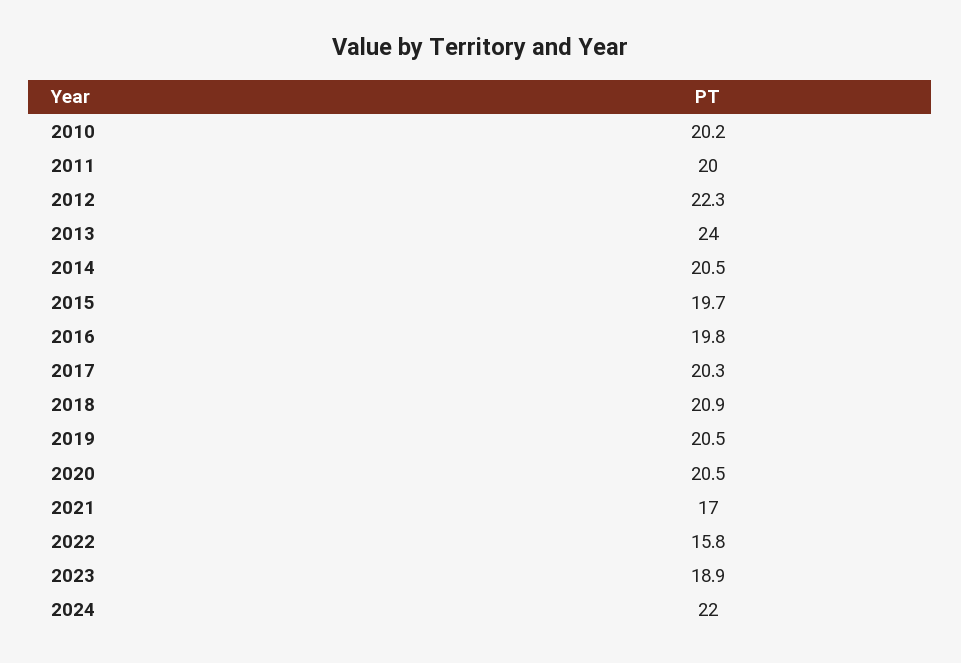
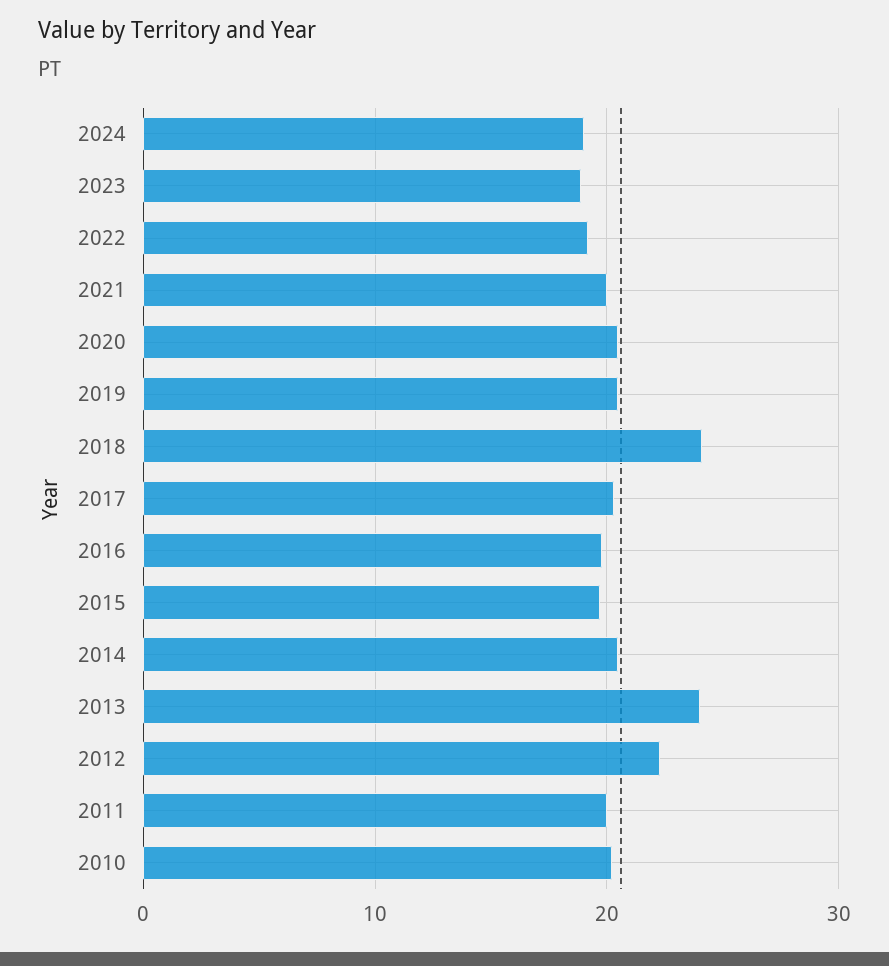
  {
    "2010": 20.2,
    "2011": 20,
    "2012": 22.3,
    "2013": 24,
    "2014": 20.5,
    "2015": 19.7,
    "2016": 19.8,
    "2017": 20.3,
-   "2018": 20.9,
+   "2018": 24,
    "2019": 20.5,
    "2020": 20.5,
-   "2021": 17,
+   "2021": 20,
-   "2022": 15.8,
+   "2022": 19,
    "2023": 18.9,
-   "2024": 22
+   "2024": 19
  }

